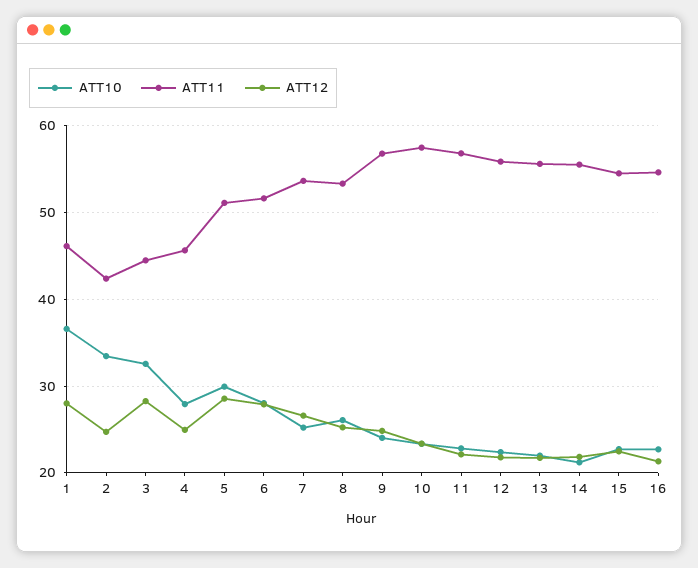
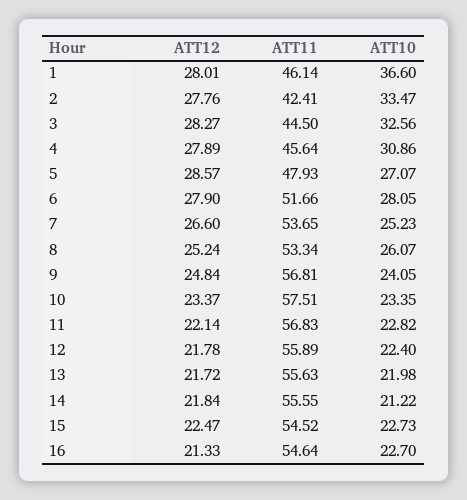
  {
    "ATT10": {
      "1": 36.6,
      "2": 33.47,
      "3": 32.56,
-     "4": 28,
+     "4": 30.86,
-     "5": 30,
+     "5": 27.07,
      "6": 28.05,
      "7": 25.23,
      "8": 26.07,
      "9": 24.05,
      "10": 23.35,
      "11": 22.82,
      "12": 22.4,
      "13": 21.98,
      "14": 21.22,
      "15": 22.73,
      "16": 22.7
    },
    "ATT11": {
      "1": 46.14,
      "2": 42.41,
      "3": 44.5,
      "4": 45.64,
-     "5": 51,
+     "5": 47.93,
      "6": 51.66,
      "7": 53.65,
      "8": 53.34,
      "9": 56.81,
      "10": 57.51,
      "11": 56.83,
      "12": 55.89,
      "13": 55.63,
      "14": 55.55,
      "15": 54.52,
      "16": 54.64
    },
    "ATT12": {
      "1": 28.01,
-     "2": 25,
+     "2": 27.76,
      "3": 28.27,
-     "4": 25,
+     "4": 27.89,
      "5": 28.57,
      "6": 27.9,
      "7": 26.6,
      "8": 25.24,
      "9": 24.84,
      "10": 23.37,
      "11": 22.14,
      "12": 21.78,
      "13": 21.72,
      "14": 21.84,
      "15": 22.47,
      "16": 21.33
    }
  }

